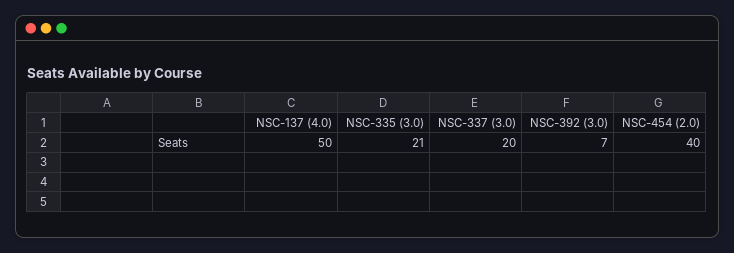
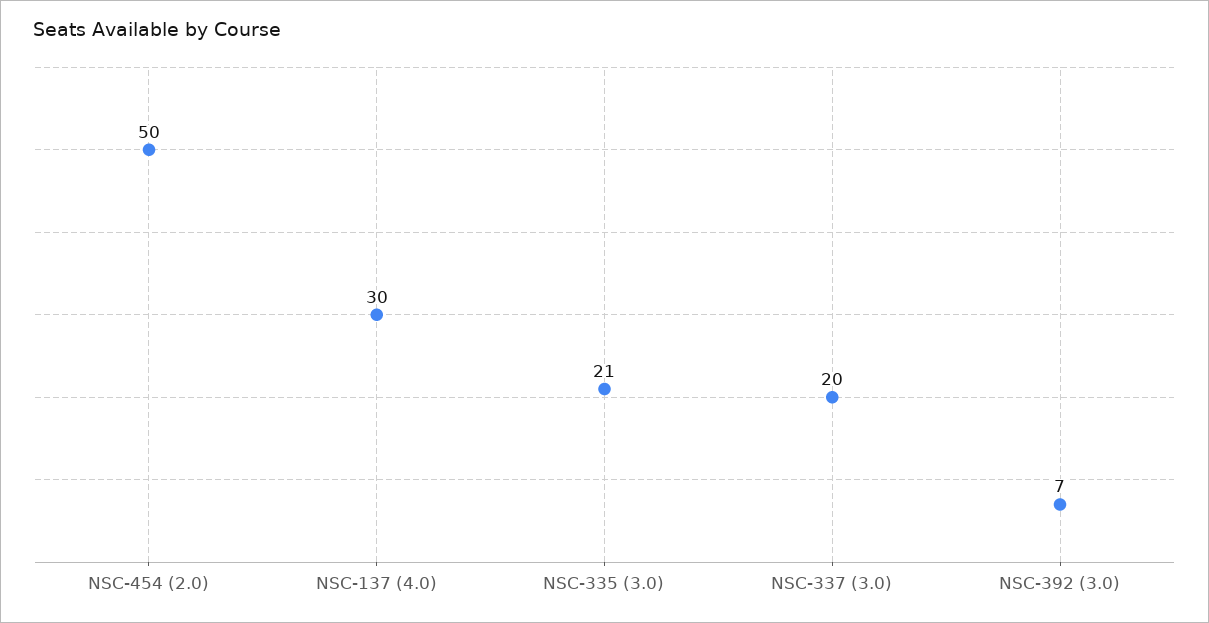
  {
-   "NSC-137 (4.0)": 50,
+   "NSC-137 (4.0)": 30,
    "NSC-335 (3.0)": 21,
    "NSC-337 (3.0)": 20,
    "NSC-392 (3.0)": 7,
-   "NSC-454 (2.0)": 40
+   "NSC-454 (2.0)": 50
  }

